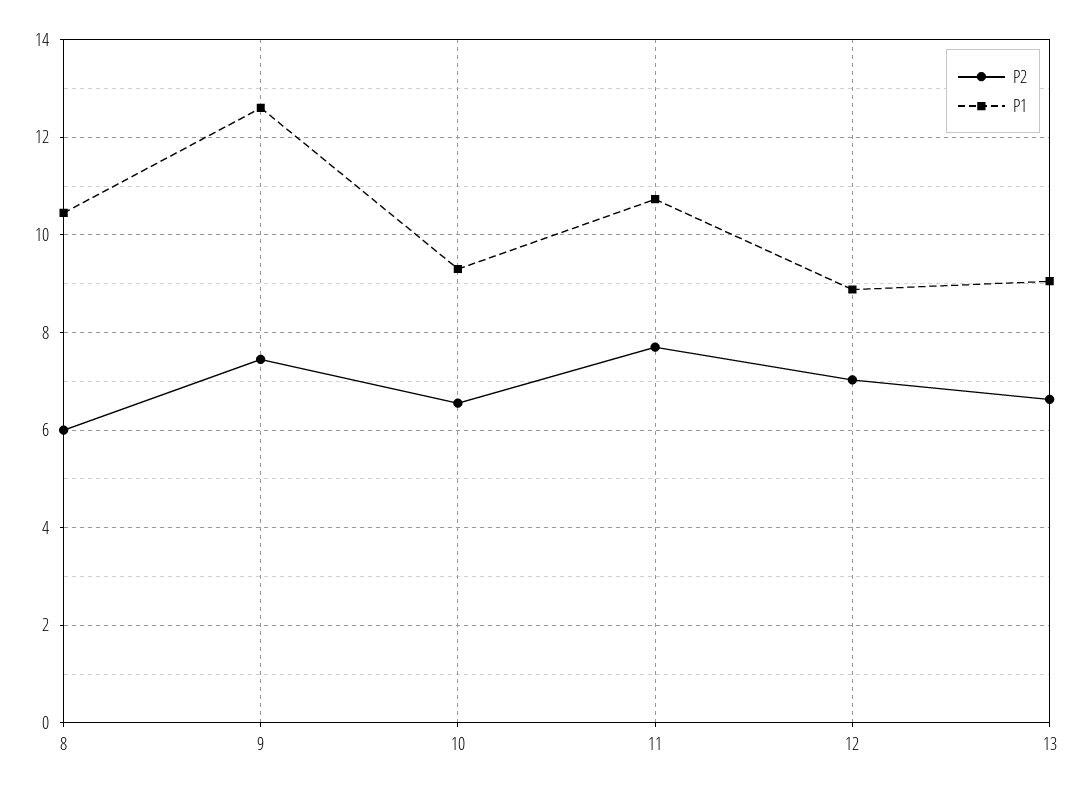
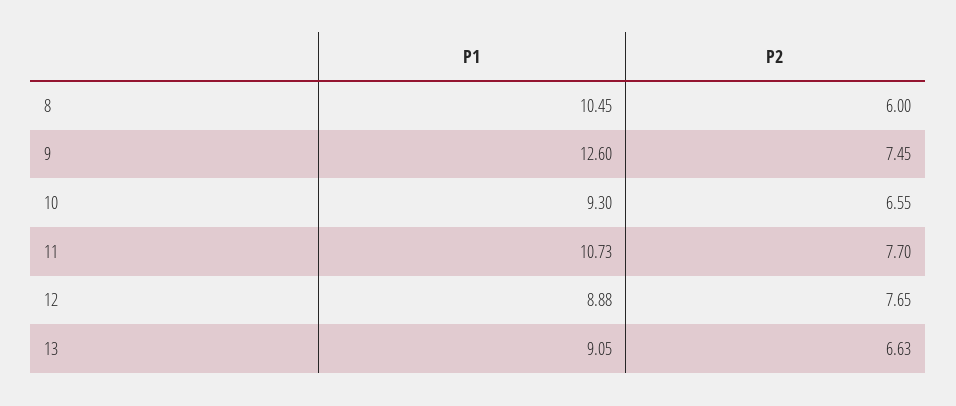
  {
    "P2": {
      "8": 6,
      "9": 7.45,
      "10": 6.55,
      "11": 7.7,
-     "12": 7,
+     "12": 7.65,
      "13": 6.63
    },
    "P1": {
      "8": 10.45,
      "9": 12.6,
      "10": 9.3,
      "11": 10.73,
      "12": 8.88,
      "13": 9.05
    }
  }

